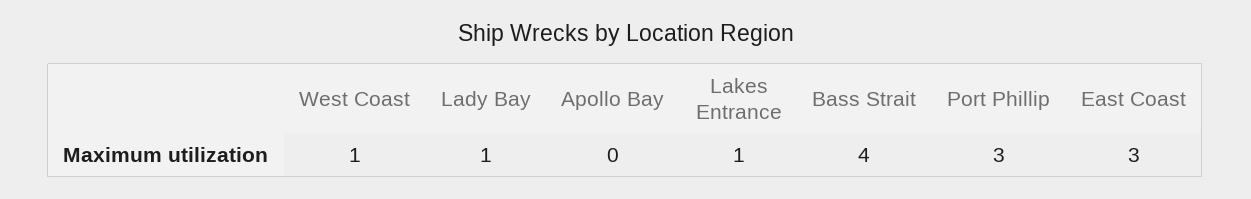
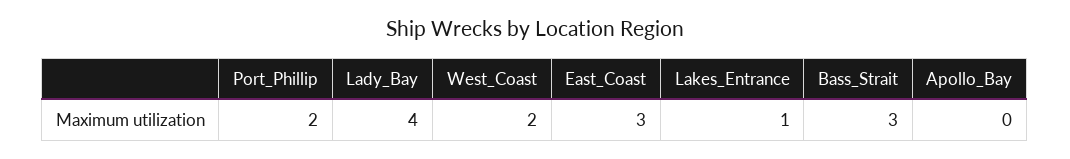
  {
-   "West Coast": 1,
+   "West Coast": 2,
-   "Lady Bay": 1,
+   "Lady Bay": 4,
    "Apollo Bay": 0,
    "Lakes Entrance": 1,
-   "Bass Strait": 4,
+   "Bass Strait": 3,
-   "Port Phillip": 3,
+   "Port Phillip": 2,
    "East Coast": 3
  }

